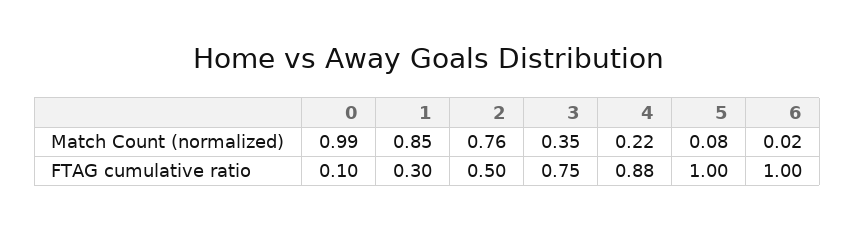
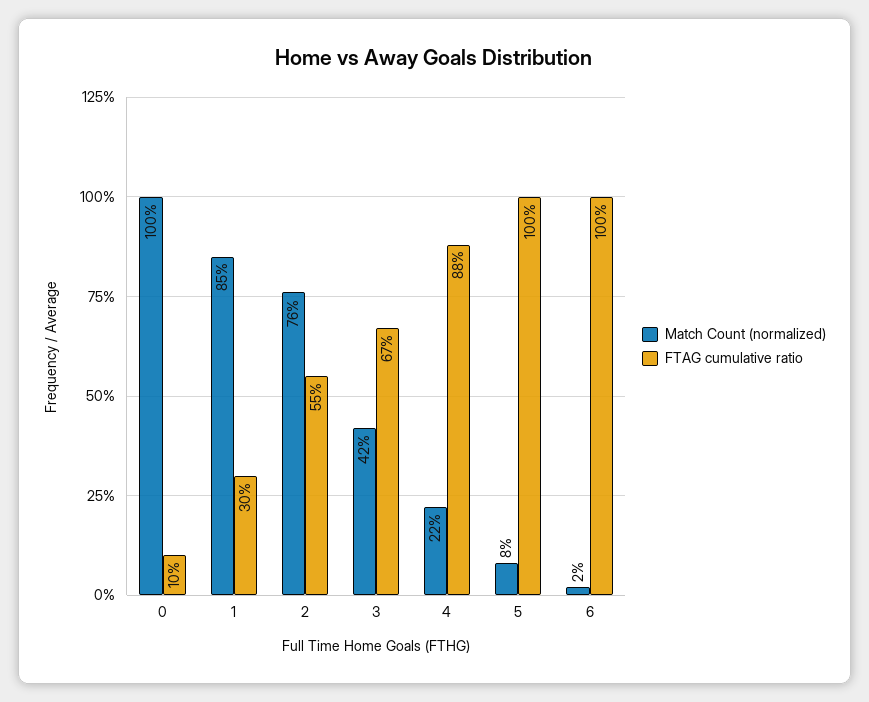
  {
    "Match Count (normalized)": {
-     "0": 0.99,
+     "0": 1,
      "1": 0.85,
      "2": 0.76,
-     "3": 0.35,
+     "3": 0.42,
      "4": 0.22,
      "5": 0.08,
      "6": 0.02
    },
    "FTAG cumulative ratio": {
      "0": 0.1,
      "1": 0.3,
-     "2": 0.5,
+     "2": 0.55,
-     "3": 0.75,
+     "3": 0.67,
      "4": 0.88,
      "5": 1,
      "6": 1
    }
  }

